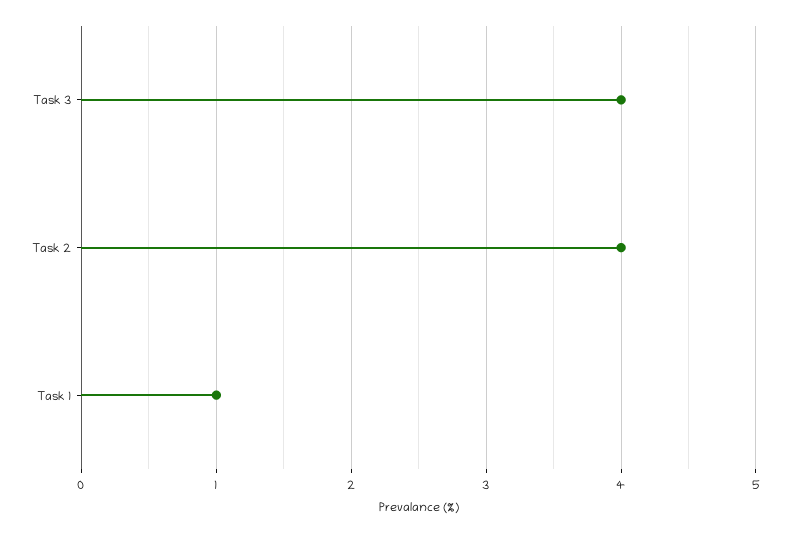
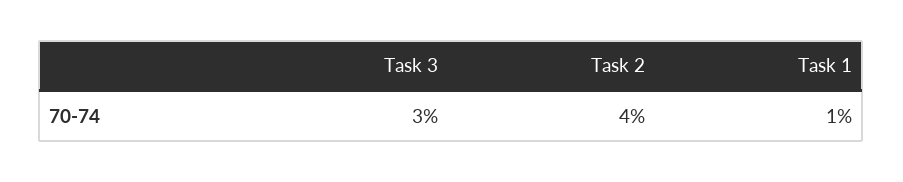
  {
-   "Task 3": 4,
+   "Task 3": 3,
    "Task 2": 4,
    "Task 1": 1
  }

